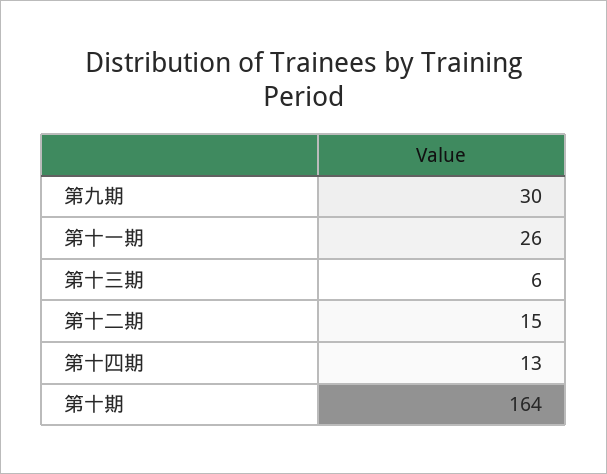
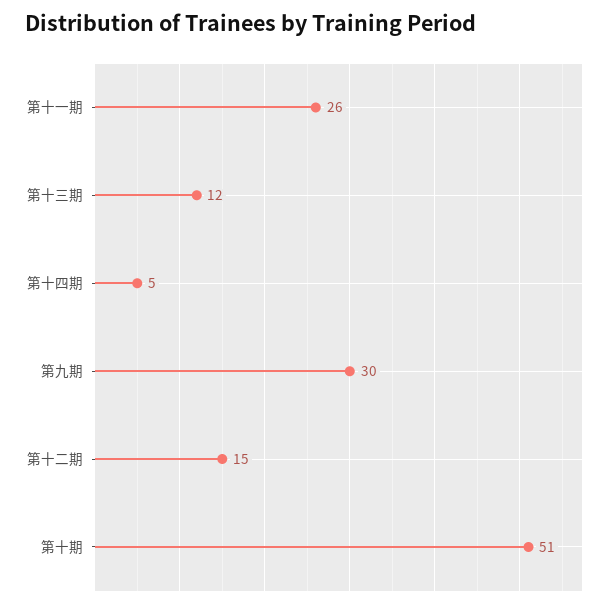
  {
    "第九期": 30,
    "第十一期": 26,
-   "第十三期": 6,
+   "第十三期": 12,
    "第十二期": 15,
-   "第十四期": 13,
+   "第十四期": 5,
-   "第十期": 164
+   "第十期": 51
  }

